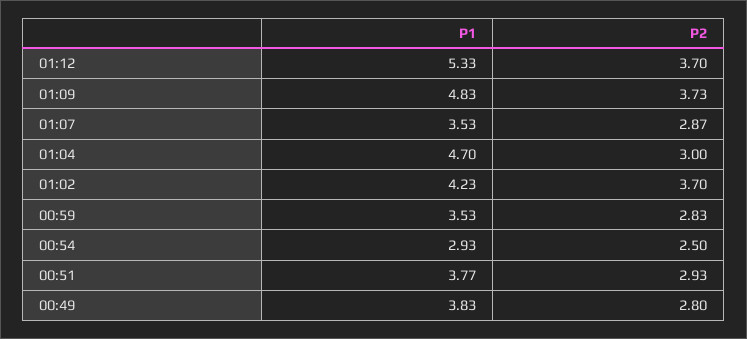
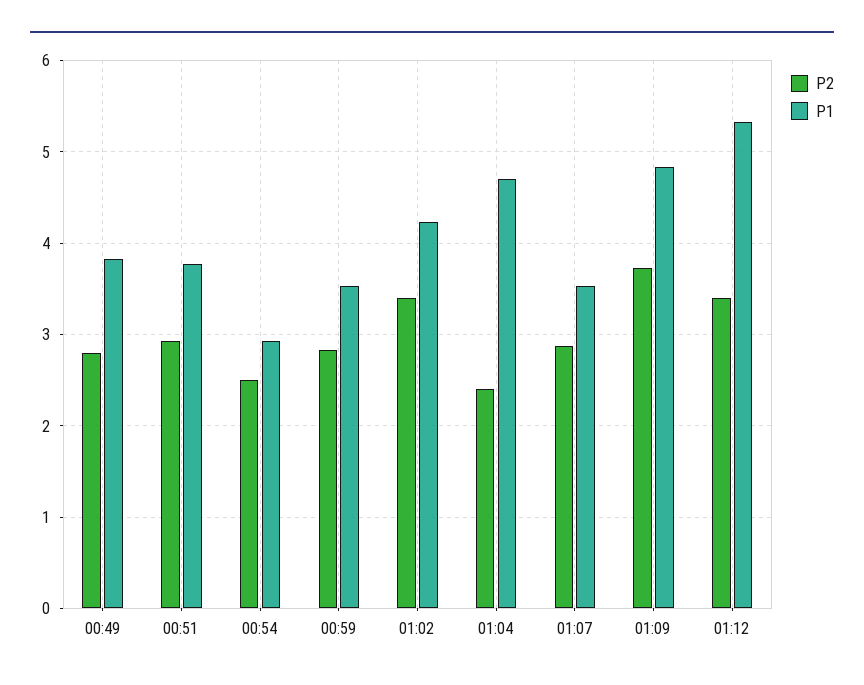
  {
    "P1": {
      "01:12": 5.33,
      "01:09": 4.83,
      "01:07": 3.53,
      "01:04": 4.7,
      "01:02": 4.23,
      "00:59": 3.53,
      "00:54": 2.93,
      "00:51": 3.77,
      "00:49": 3.83
    },
    "P2": {
-     "01:12": 3.7,
+     "01:12": 3.4,
      "01:09": 3.73,
      "01:07": 2.87,
-     "01:04": 3,
+     "01:04": 2.4,
-     "01:02": 3.7,
+     "01:02": 3.4,
      "00:59": 2.83,
      "00:54": 2.5,
      "00:51": 2.93,
      "00:49": 2.8
    }
  }

